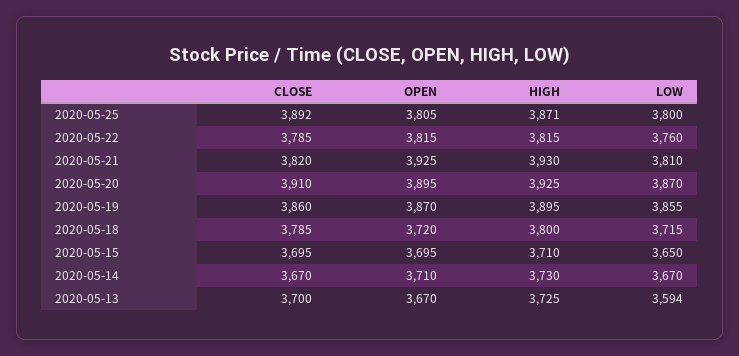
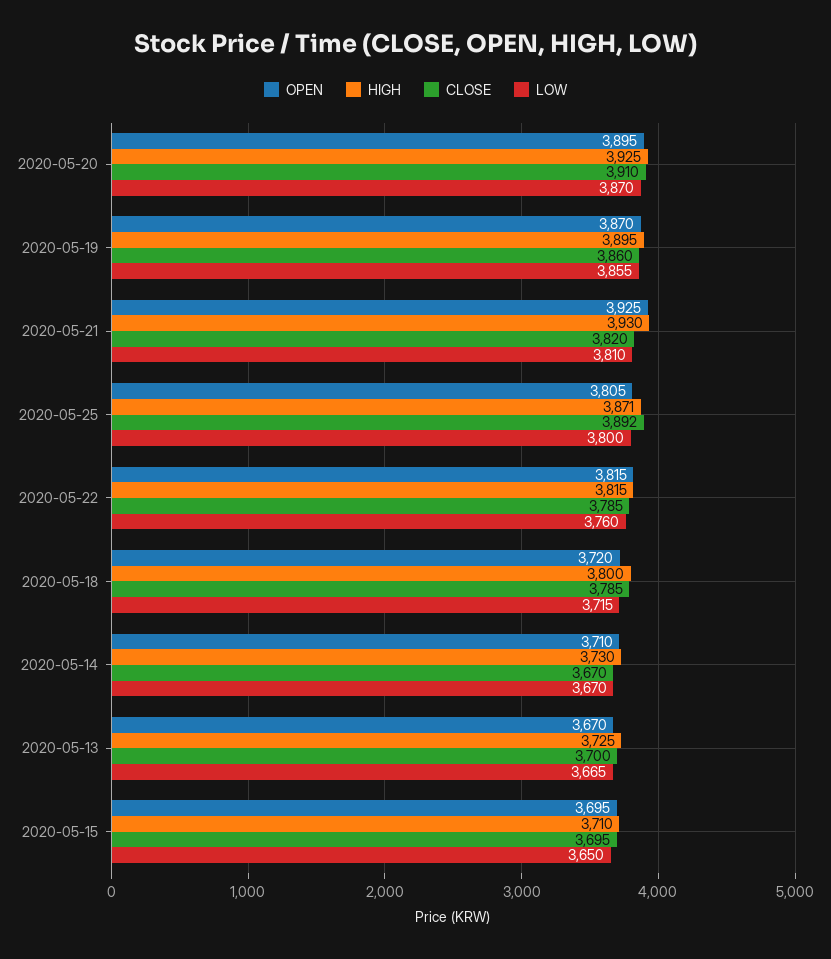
  {
    "CLOSE": {
      "2020-05-25": 3892,
      "2020-05-22": 3785,
      "2020-05-21": 3820,
      "2020-05-20": 3910,
      "2020-05-19": 3860,
      "2020-05-18": 3785,
      "2020-05-15": 3695,
      "2020-05-14": 3670,
      "2020-05-13": 3700
    },
    "OPEN": {
      "2020-05-25": 3805,
      "2020-05-22": 3815,
      "2020-05-21": 3925,
      "2020-05-20": 3895,
      "2020-05-19": 3870,
      "2020-05-18": 3720,
      "2020-05-15": 3695,
      "2020-05-14": 3710,
      "2020-05-13": 3670
    },
    "HIGH": {
      "2020-05-25": 3871,
      "2020-05-22": 3815,
      "2020-05-21": 3930,
      "2020-05-20": 3925,
      "2020-05-19": 3895,
      "2020-05-18": 3800,
      "2020-05-15": 3710,
      "2020-05-14": 3730,
      "2020-05-13": 3725
    },
    "LOW": {
      "2020-05-25": 3800,
      "2020-05-22": 3760,
      "2020-05-21": 3810,
      "2020-05-20": 3870,
      "2020-05-19": 3855,
      "2020-05-18": 3715,
      "2020-05-15": 3650,
      "2020-05-14": 3670,
-     "2020-05-13": 3594
+     "2020-05-13": 3665
    }
  }

